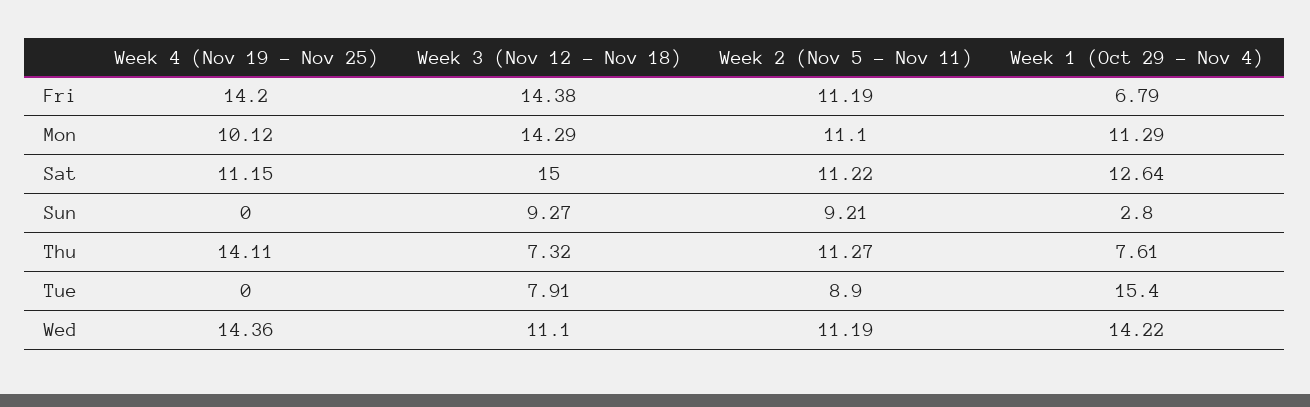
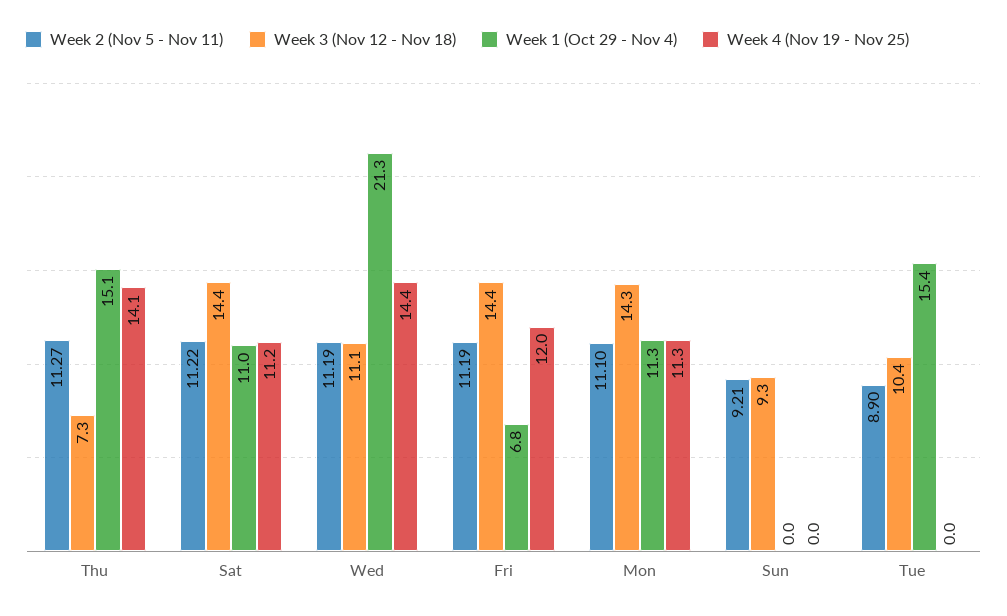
  {
    "Week 4 (Nov 19 - Nov 25)": {
-     "Fri": 14.2,
+     "Fri": 12,
-     "Mon": 10.12,
+     "Mon": 11.3,
      "Sat": 11.15,
      "Sun": 0,
      "Thu": 14.11,
      "Tue": 0,
      "Wed": 14.36
    },
    "Week 3 (Nov 12 - Nov 18)": {
      "Fri": 14.38,
      "Mon": 14.29,
-     "Sat": 15,
+     "Sat": 14.4,
      "Sun": 9.27,
      "Thu": 7.32,
-     "Tue": 7.91,
+     "Tue": 10.4,
      "Wed": 11.1
    },
    "Week 2 (Nov 5 - Nov 11)": {
      "Fri": 11.19,
      "Mon": 11.1,
      "Sat": 11.22,
      "Sun": 9.21,
      "Thu": 11.27,
      "Tue": 8.9,
      "Wed": 11.19
    },
    "Week 1 (Oct 29 - Nov 4)": {
      "Fri": 6.79,
      "Mon": 11.29,
-     "Sat": 12.64,
+     "Sat": 11,
-     "Sun": 2.8,
+     "Sun": 0,
-     "Thu": 7.61,
+     "Thu": 15.1,
      "Tue": 15.4,
-     "Wed": 14.22
+     "Wed": 21.3
    }
  }

